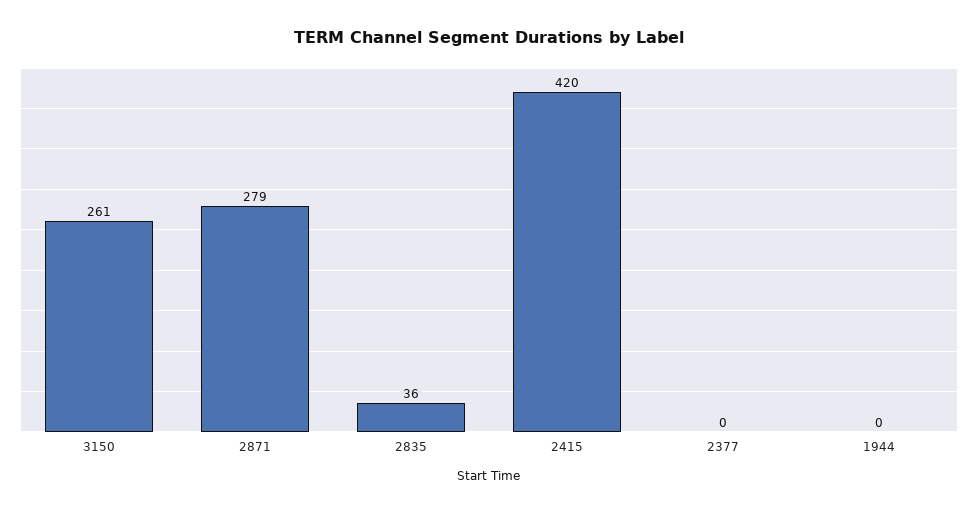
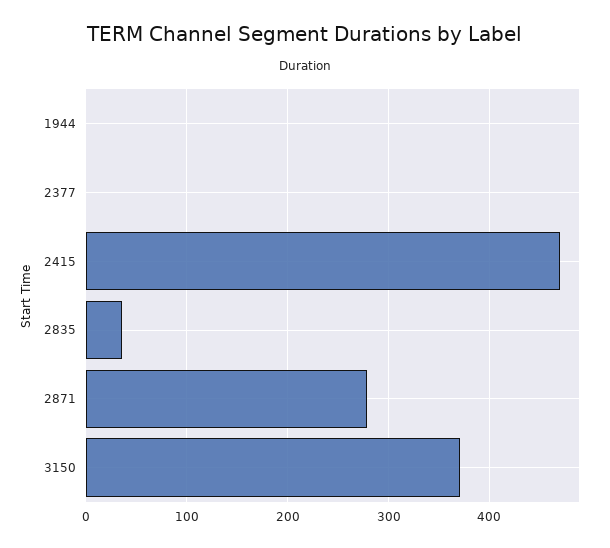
  {
-   "3150": 261,
+   "3150": 370,
    "2871": 279,
    "2835": 36,
-   "2415": 420,
+   "2415": 470,
    "2377": 0,
    "1944": 0
  }

